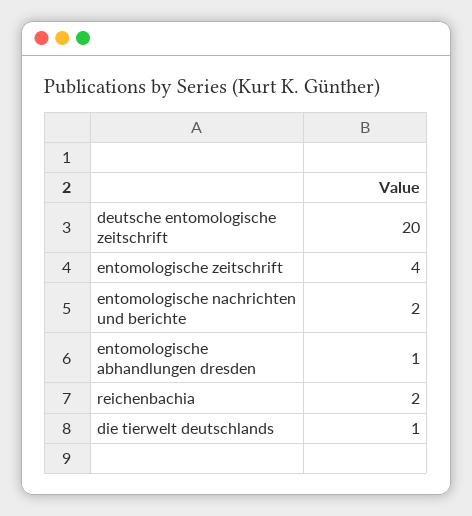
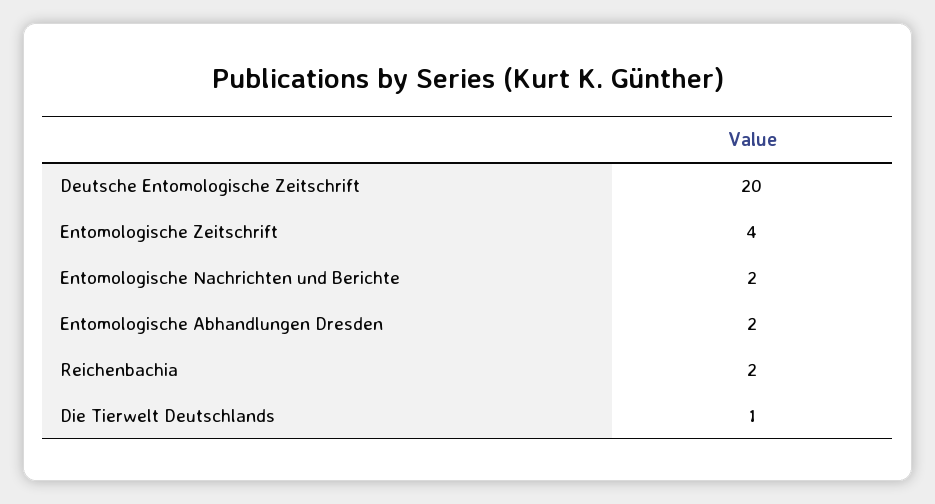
  {
    "deutsche entomologische zeitschrift": 20,
    "entomologische zeitschrift": 4,
    "entomologische nachrichten und berichte": 2,
-   "entomologische abhandlungen dresden": 1,
+   "entomologische abhandlungen dresden": 2,
    "reichenbachia": 2,
    "die tierwelt deutschlands": 1
  }

